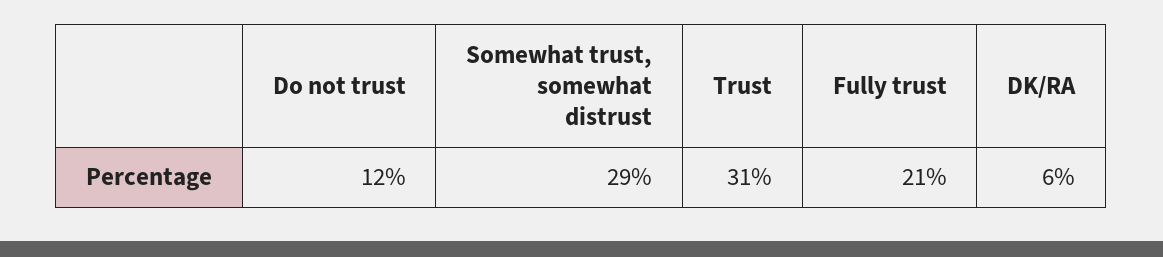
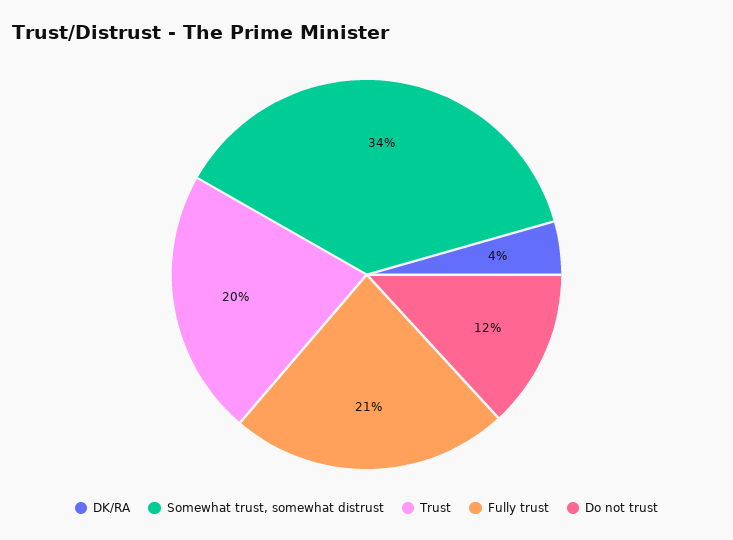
  {
    "Do not trust": 12,
-   "Somewhat trust, somewhat distrust": 29,
+   "Somewhat trust, somewhat distrust": 34,
-   "Trust": 31,
+   "Trust": 20,
    "Fully trust": 21,
-   "DK/RA": 6
+   "DK/RA": 4
  }

